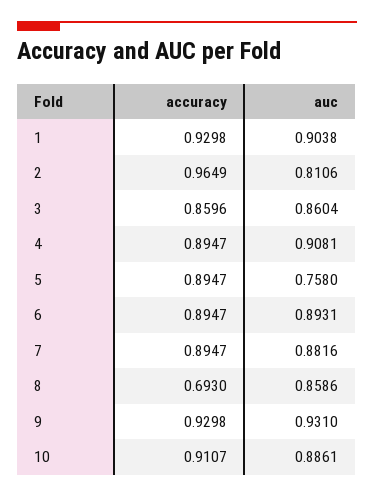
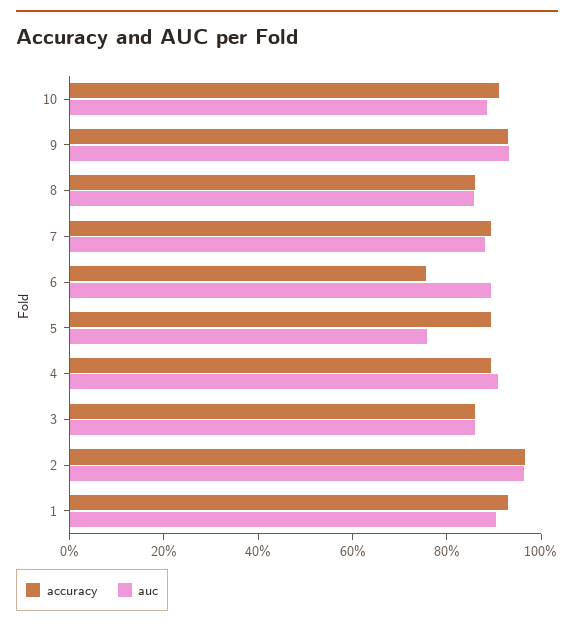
  {
    "accuracy": {
      "1": 0.9298,
      "2": 0.9649,
      "3": 0.8596,
      "4": 0.8947,
      "5": 0.8947,
-     "6": 0.8947,
+     "6": 0.75,
      "7": 0.8947,
-     "8": 0.693,
+     "8": 0.85,
      "9": 0.9298,
      "10": 0.9107
    },
    "auc": {
      "1": 0.9038,
-     "2": 0.8106,
+     "2": 0.95,
      "3": 0.8604,
      "4": 0.9081,
      "5": 0.758,
      "6": 0.8931,
      "7": 0.8816,
      "8": 0.8586,
      "9": 0.931,
      "10": 0.8861
    }
  }

